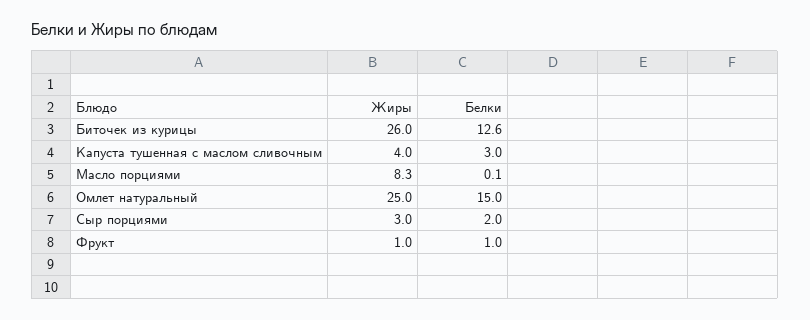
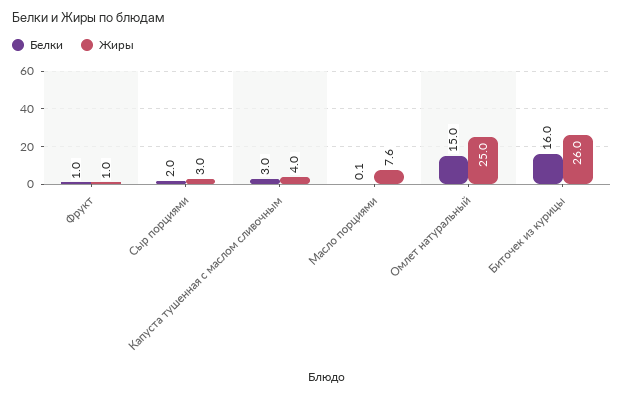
  {
    "Жиры": {
      "Биточек из курицы": 26,
      "Капуста тушенная с маслом сливочным": 4,
-     "Масло порциями": 8.3,
+     "Масло порциями": 7.6,
      "Омлет натуральный": 25,
      "Сыр порциями": 3,
      "Фрукт": 1
    },
    "Белки": {
-     "Биточек из курицы": 12.6,
+     "Биточек из курицы": 16,
      "Капуста тушенная с маслом сливочным": 3,
      "Масло порциями": 0.1,
      "Омлет натуральный": 15,
      "Сыр порциями": 2,
      "Фрукт": 1
    }
  }

